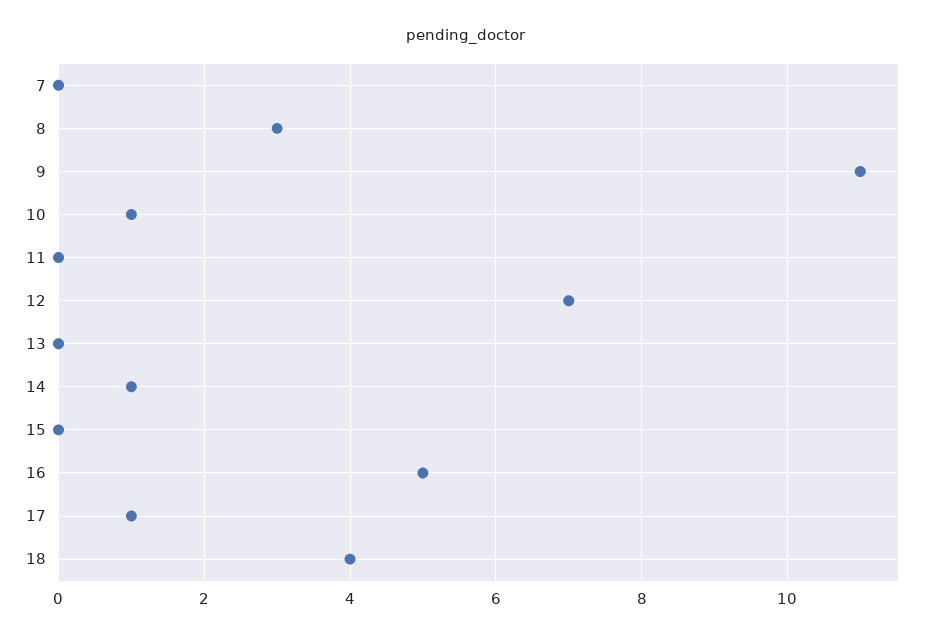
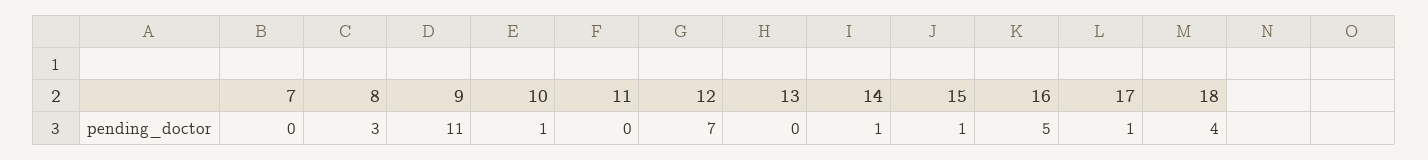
  {
    "7": 0,
    "8": 3,
    "9": 11,
    "10": 1,
    "11": 0,
    "12": 7,
    "13": 0,
    "14": 1,
-   "15": 0,
+   "15": 1,
    "16": 5,
    "17": 1,
    "18": 4
  }

